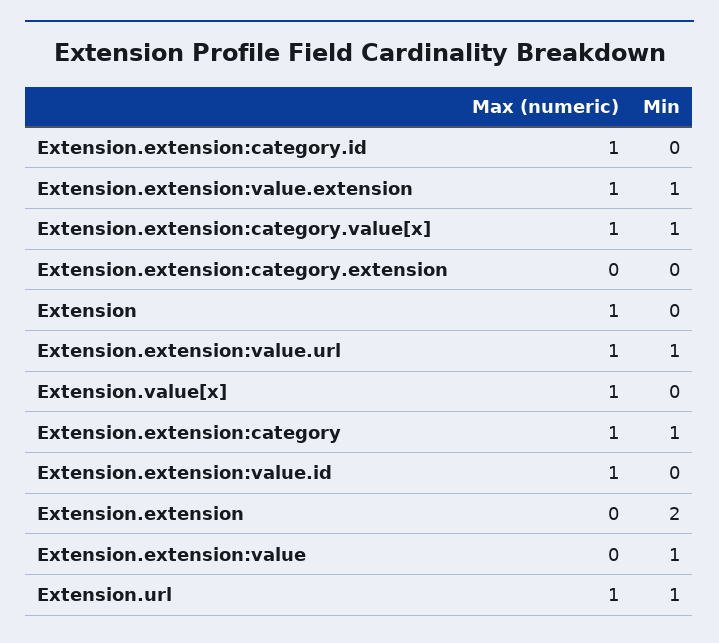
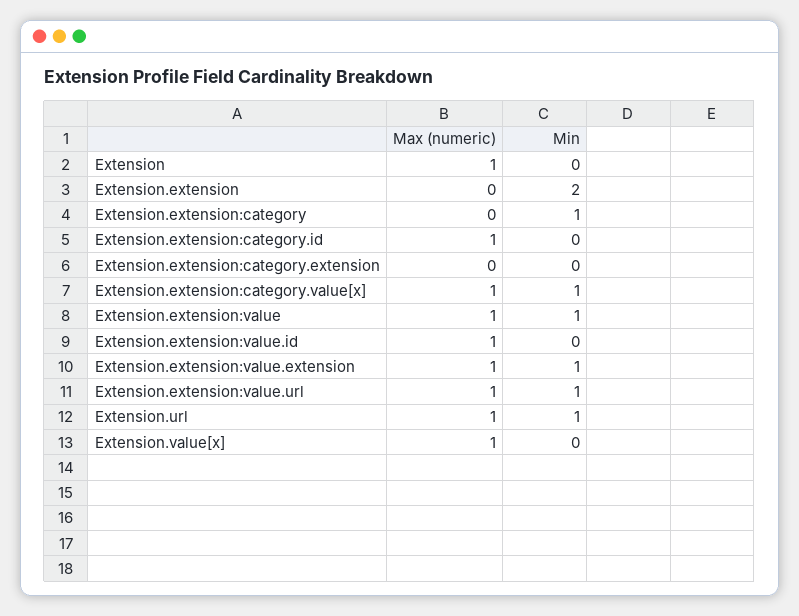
  {
    "Max (numeric)": {
      "Extension.extension:category.id": 1,
      "Extension.extension:value.extension": 1,
      "Extension.extension:category.value[x]": 1,
      "Extension.extension:category.extension": 0,
      "Extension": 1,
      "Extension.extension:value.url": 1,
      "Extension.value[x]": 1,
-     "Extension.extension:category": 1,
+     "Extension.extension:category": 0,
      "Extension.extension:value.id": 1,
      "Extension.extension": 0,
-     "Extension.extension:value": 0,
+     "Extension.extension:value": 1,
      "Extension.url": 1
    },
    "Min": {
      "Extension.extension:category.id": 0,
      "Extension.extension:value.extension": 1,
      "Extension.extension:category.value[x]": 1,
      "Extension.extension:category.extension": 0,
      "Extension": 0,
      "Extension.extension:value.url": 1,
      "Extension.value[x]": 0,
      "Extension.extension:category": 1,
      "Extension.extension:value.id": 0,
      "Extension.extension": 2,
      "Extension.extension:value": 1,
      "Extension.url": 1
    }
  }

